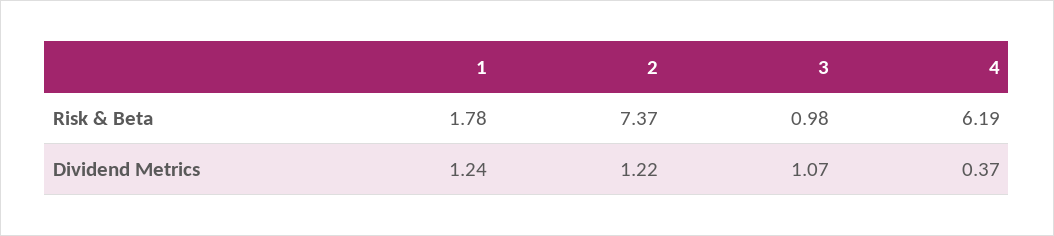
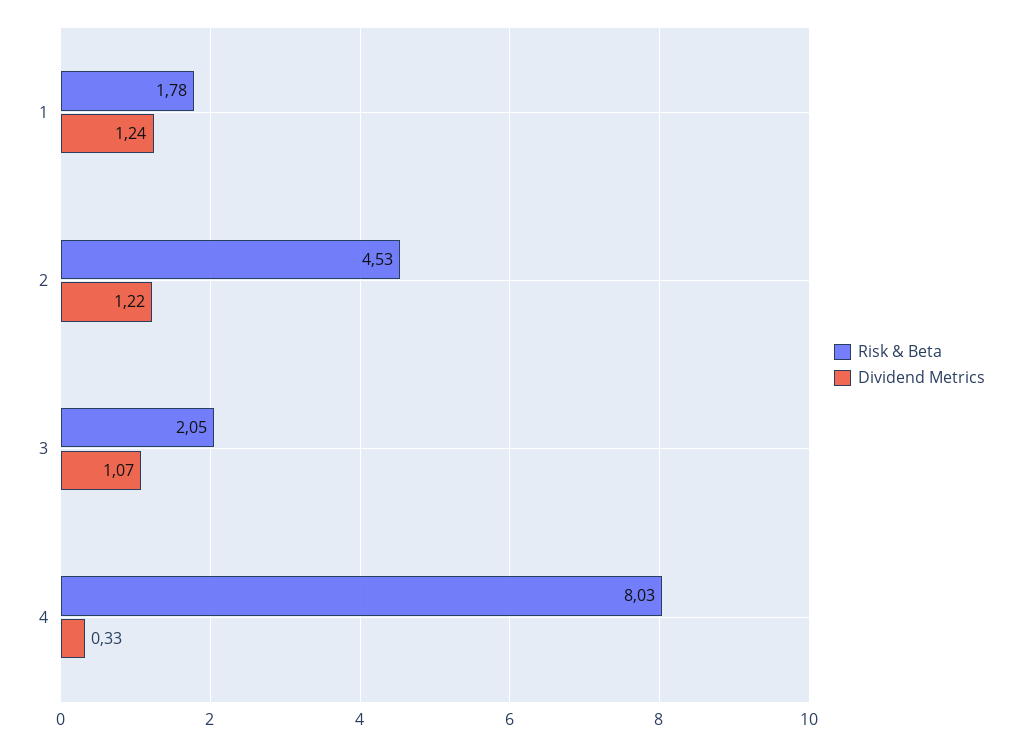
  {
    "Risk & Beta": {
      "1": 1.78,
-     "2": 7.37,
+     "2": 4.53,
-     "3": 0.98,
+     "3": 2.05,
-     "4": 6.19
+     "4": 8.03
    },
    "Dividend Metrics": {
      "1": 1.24,
      "2": 1.22,
      "3": 1.07,
-     "4": 0.37
+     "4": 0.33
    }
  }

